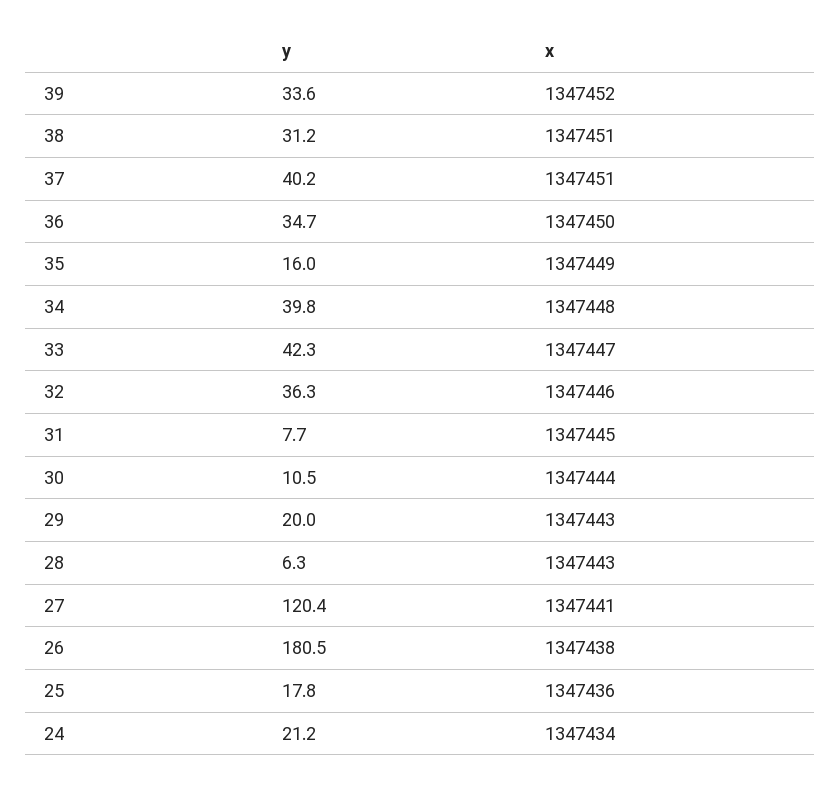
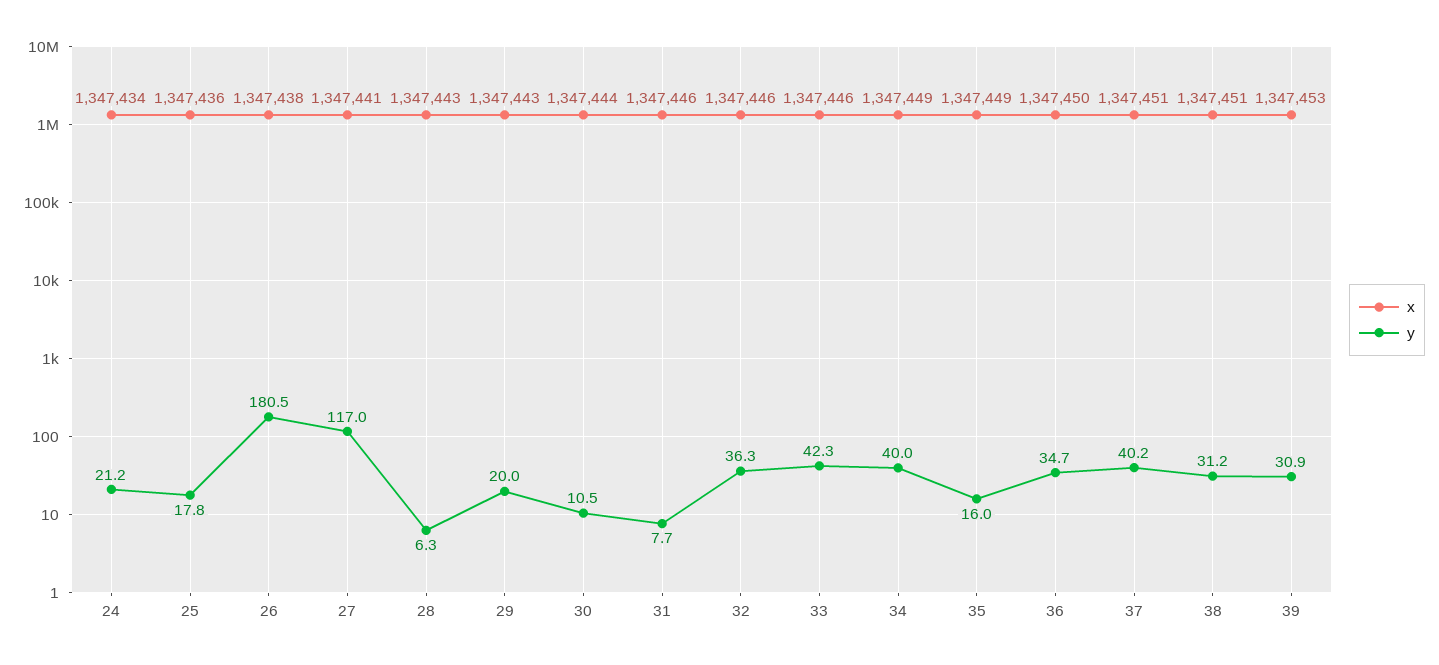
  {
    "y": {
-     "39": 33.6,
+     "39": 30.9,
      "38": 31.2,
      "37": 40.2,
      "36": 34.7,
      "35": 16,
-     "34": 39.8,
+     "34": 40,
      "33": 42.3,
      "32": 36.3,
      "31": 7.7,
      "30": 10.5,
      "29": 20,
      "28": 6.3,
-     "27": 120.4,
+     "27": 117,
      "26": 180.5,
      "25": 17.8,
      "24": 21.2
    },
    "x": {
-     "39": 1347452,
+     "39": 1347453,
      "38": 1347451,
      "37": 1347451,
      "36": 1347450,
      "35": 1347449,
-     "34": 1347448,
+     "34": 1347449,
-     "33": 1347447,
+     "33": 1347446,
      "32": 1347446,
-     "31": 1347445,
+     "31": 1347446,
      "30": 1347444,
      "29": 1347443,
      "28": 1347443,
      "27": 1347441,
      "26": 1347438,
      "25": 1347436,
      "24": 1347434
    }
  }

